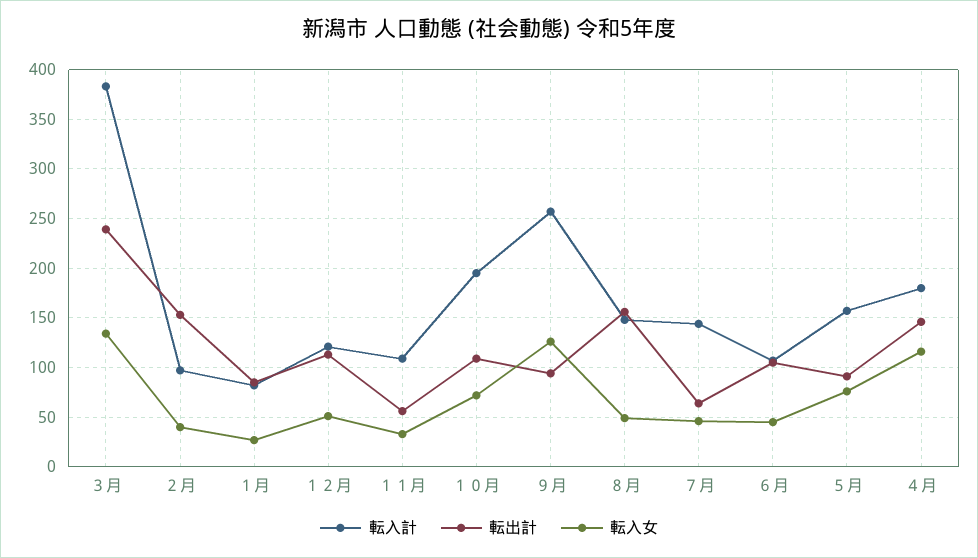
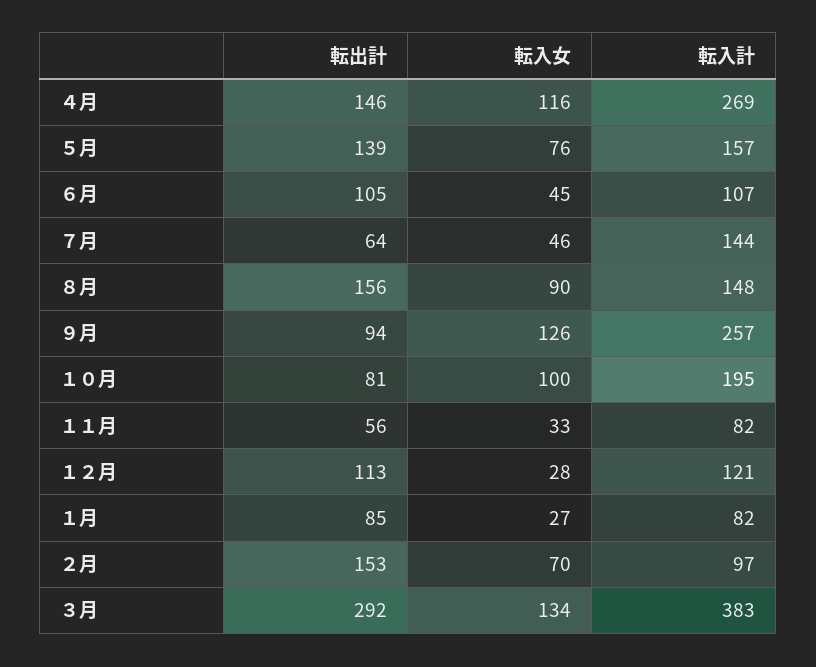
  {
    "転入計": {
      "３月": 383,
      "２月": 97,
      "１月": 82,
      "１２月": 121,
-     "１１月": 110,
+     "１１月": 82,
      "１０月": 195,
      "９月": 257,
      "８月": 148,
      "７月": 144,
      "６月": 107,
      "５月": 157,
-     "４月": 180
+     "４月": 269
    },
    "転出計": {
-     "３月": 240,
+     "３月": 292,
      "２月": 153,
      "１月": 85,
      "１２月": 113,
      "１１月": 56,
-     "１０月": 110,
+     "１０月": 81,
      "９月": 94,
      "８月": 156,
      "７月": 64,
      "６月": 105,
-     "５月": 90,
+     "５月": 139,
      "４月": 146
    },
    "転入女": {
      "３月": 134,
-     "２月": 40,
+     "２月": 70,
      "１月": 27,
-     "１２月": 50,
+     "１２月": 28,
      "１１月": 33,
-     "１０月": 70,
+     "１０月": 100,
      "９月": 126,
-     "８月": 50,
+     "８月": 90,
      "７月": 46,
      "６月": 45,
      "５月": 76,
      "４月": 116
    }
  }

